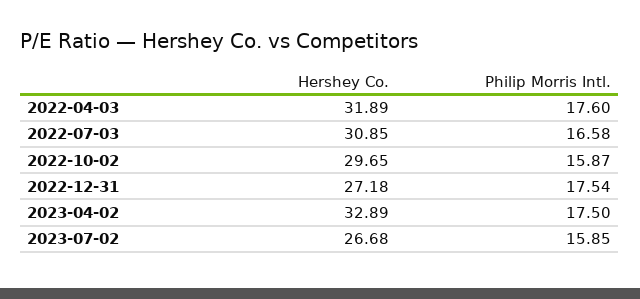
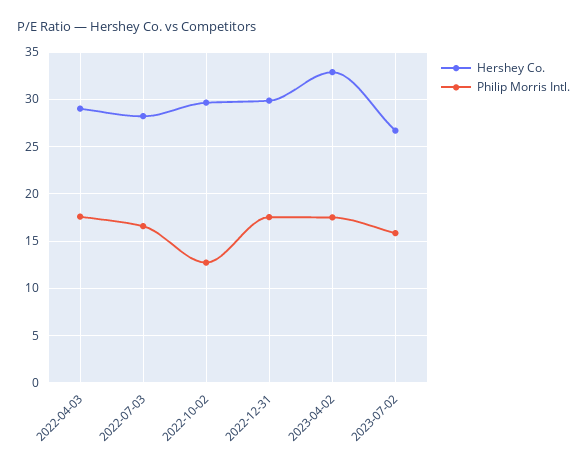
  {
    "Hershey Co.": {
-     "2022-04-03": 31.89,
+     "2022-04-03": 29,
-     "2022-07-03": 30.85,
+     "2022-07-03": 28,
      "2022-10-02": 29.65,
-     "2022-12-31": 27.18,
+     "2022-12-31": 30,
      "2023-04-02": 32.89,
      "2023-07-02": 26.68
    },
    "Philip Morris Intl.": {
      "2022-04-03": 17.6,
      "2022-07-03": 16.58,
-     "2022-10-02": 15.87,
+     "2022-10-02": 13,
      "2022-12-31": 17.54,
      "2023-04-02": 17.5,
      "2023-07-02": 15.85
    }
  }

